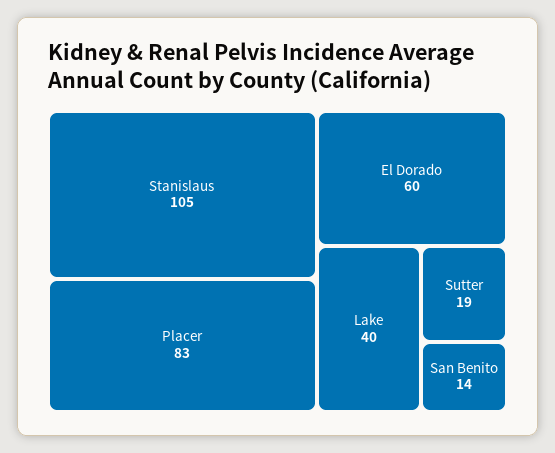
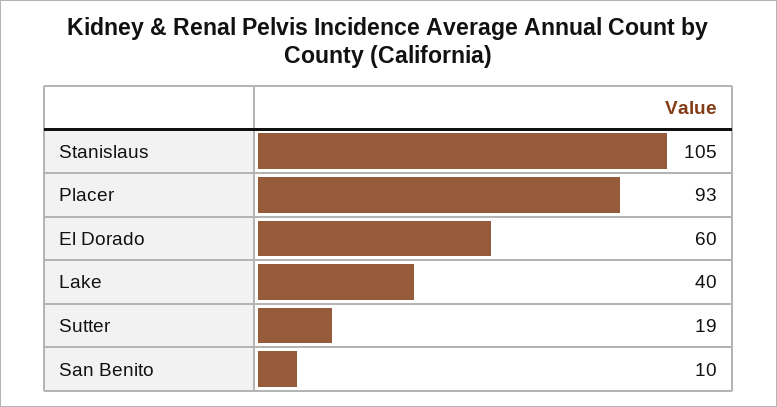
  {
    "Stanislaus": 105,
-   "Placer": 83,
+   "Placer": 93,
    "El Dorado": 60,
    "Lake": 40,
    "Sutter": 19,
-   "San Benito": 14
+   "San Benito": 10
  }

